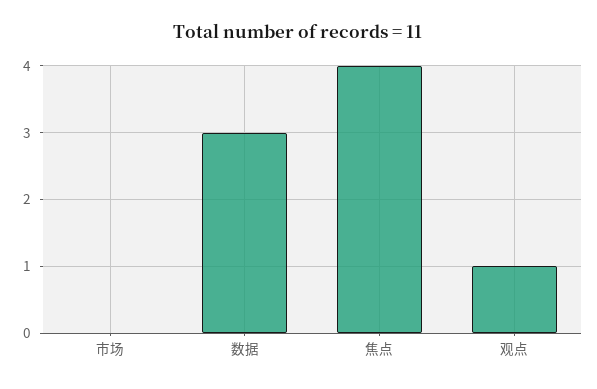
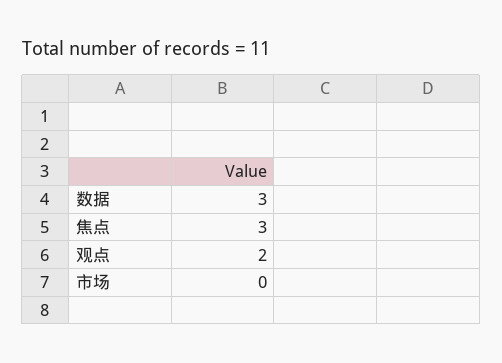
  {
    "市场": 0,
    "数据": 3,
-   "焦点": 4,
+   "焦点": 3,
-   "观点": 1
+   "观点": 2
  }

